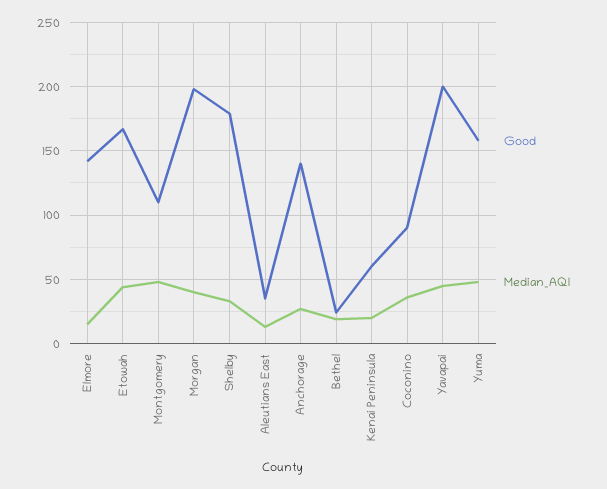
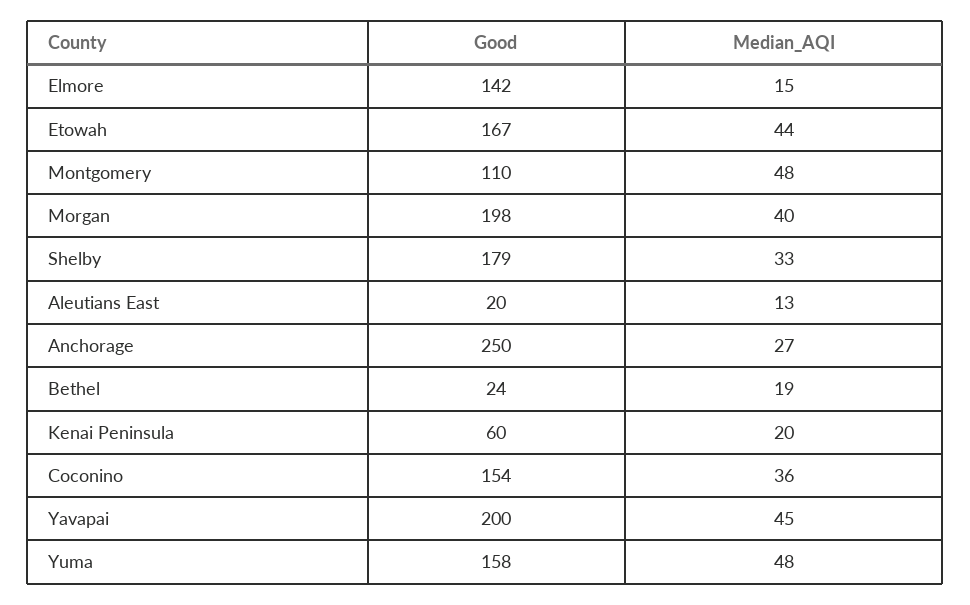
  {
    "Good": {
      "Elmore": 142,
      "Etowah": 167,
      "Montgomery": 110,
      "Morgan": 198,
      "Shelby": 179,
-     "Aleutians East": 35,
+     "Aleutians East": 20,
-     "Anchorage": 140,
+     "Anchorage": 250,
      "Bethel": 24,
      "Kenai Peninsula": 60,
-     "Coconino": 90,
+     "Coconino": 154,
      "Yavapai": 200,
      "Yuma": 158
    },
    "Median_AQI": {
      "Elmore": 15,
      "Etowah": 44,
      "Montgomery": 48,
      "Morgan": 40,
      "Shelby": 33,
      "Aleutians East": 13,
      "Anchorage": 27,
      "Bethel": 19,
      "Kenai Peninsula": 20,
      "Coconino": 36,
      "Yavapai": 45,
      "Yuma": 48
    }
  }

